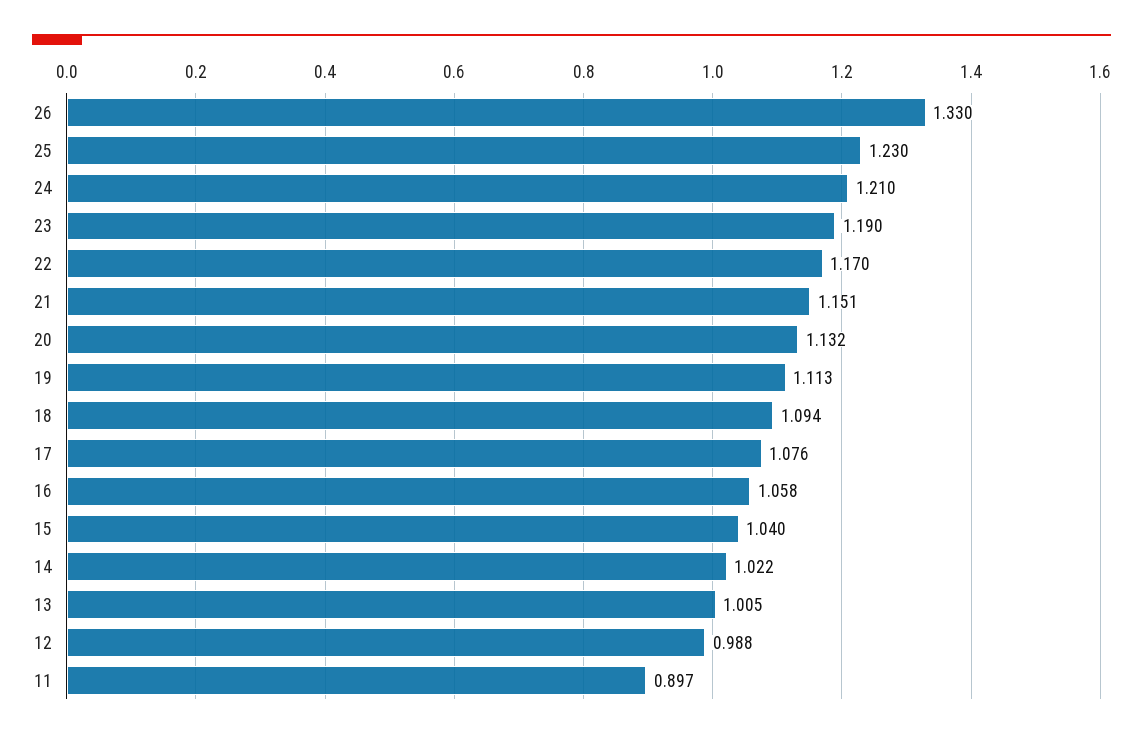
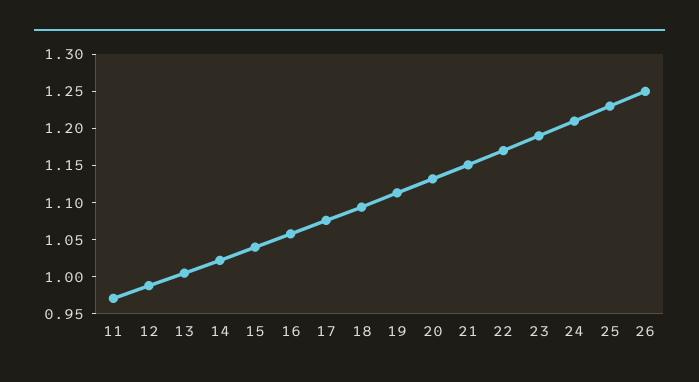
  {
-   "26": 1.33,
+   "26": 1.25,
    "25": 1.23,
    "24": 1.21,
    "23": 1.19,
    "22": 1.17,
    "21": 1.151,
    "20": 1.132,
    "19": 1.113,
    "18": 1.094,
    "17": 1.076,
    "16": 1.058,
    "15": 1.04,
    "14": 1.022,
    "13": 1.005,
    "12": 0.988,
-   "11": 0.897
+   "11": 0.975
  }

